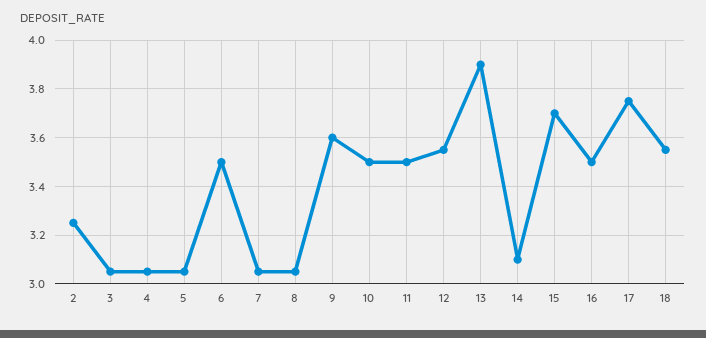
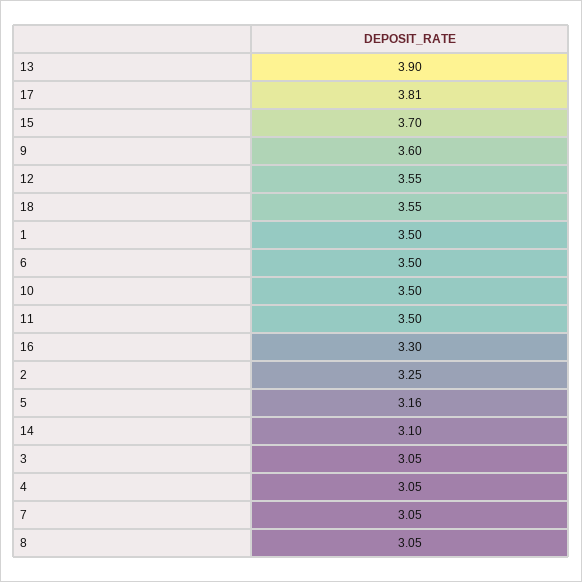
  {
    "2": 3.25,
    "3": 3.05,
    "4": 3.05,
-   "5": 3.05,
+   "5": 3.16,
    "6": 3.5,
    "7": 3.05,
    "8": 3.05,
    "9": 3.6,
    "10": 3.5,
    "11": 3.5,
    "12": 3.55,
    "13": 3.9,
    "14": 3.1,
    "15": 3.7,
-   "16": 3.5,
+   "16": 3.3,
-   "17": 3.75,
+   "17": 3.81,
-   "18": 3.55
+   "18": 3.55,
+   "1": 3.5
  }

